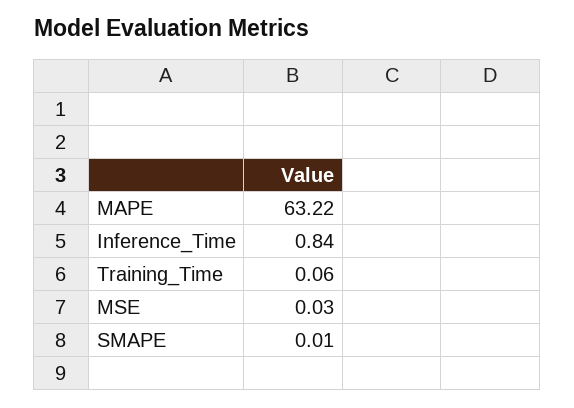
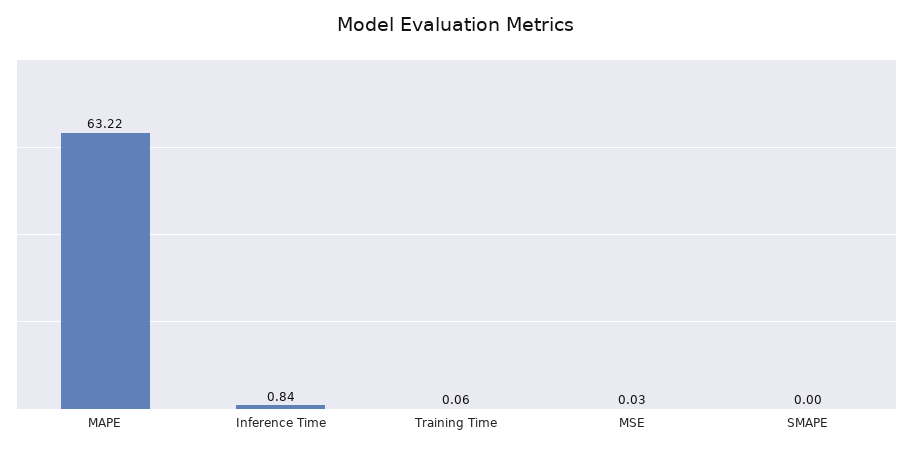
  {
    "MAPE": 63.22,
    "Inference_Time": 0.84,
    "Training_Time": 0.06,
    "MSE": 0.03,
-   "SMAPE": 0.01
+   "SMAPE": 0
  }

